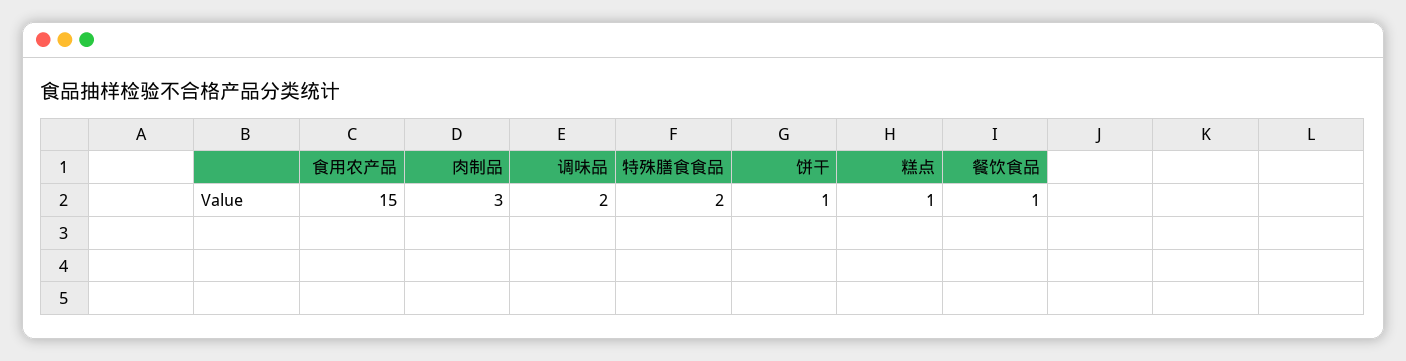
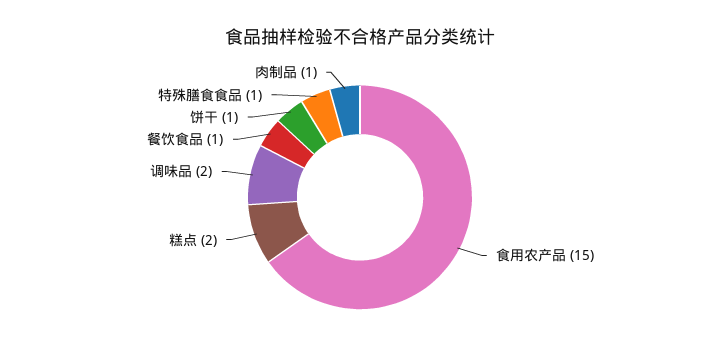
  {
    "食用农产品": 15,
-   "肉制品": 3,
+   "肉制品": 1,
    "调味品": 2,
-   "特殊膳食食品": 2,
+   "特殊膳食食品": 1,
    "饼干": 1,
-   "糕点": 1,
+   "糕点": 2,
    "餐饮食品": 1
  }

